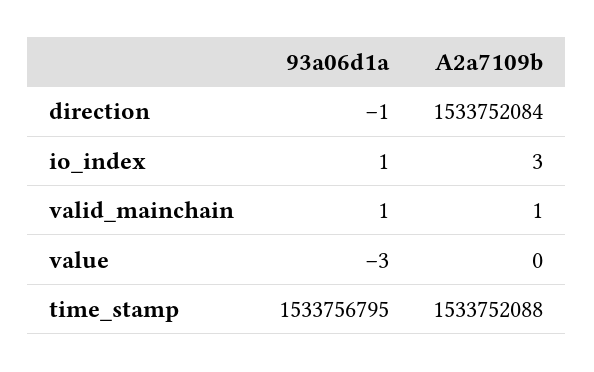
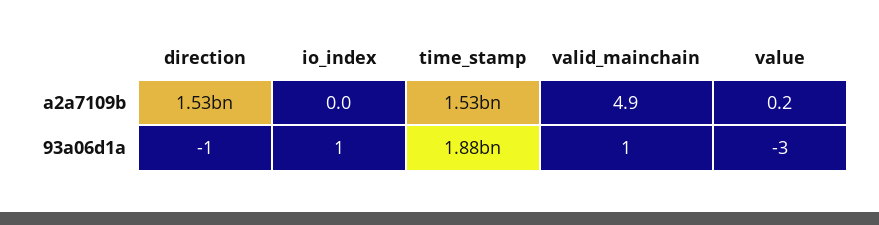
  {
    "93a06d1a": {
      "direction": -1,
      "io_index": 1,
      "valid_mainchain": 1,
      "value": -3,
-     "time_stamp": 1533756795
+     "time_stamp": 1880000000
    },
    "A2a7109b": {
      "direction": 1533752084,
-     "io_index": 3,
+     "io_index": 0,
-     "valid_mainchain": 1,
+     "valid_mainchain": 4.9,
      "value": 0.2,
      "time_stamp": 1533752088
    }
  }

